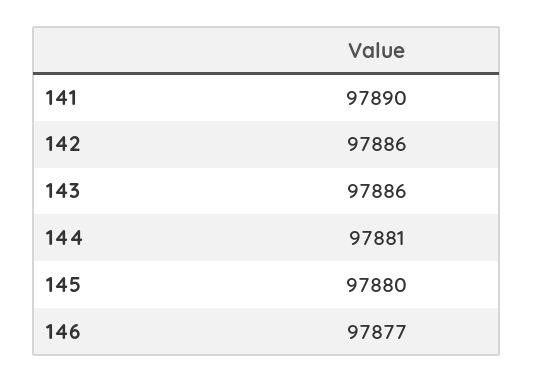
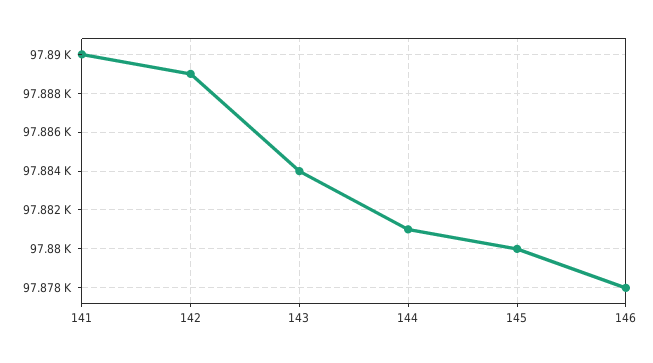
  {
    "141": 97890,
-   "142": 97886,
+   "142": 97889,
-   "143": 97886,
+   "143": 97884,
    "144": 97881,
    "145": 97880,
-   "146": 97877
+   "146": 97878
  }

